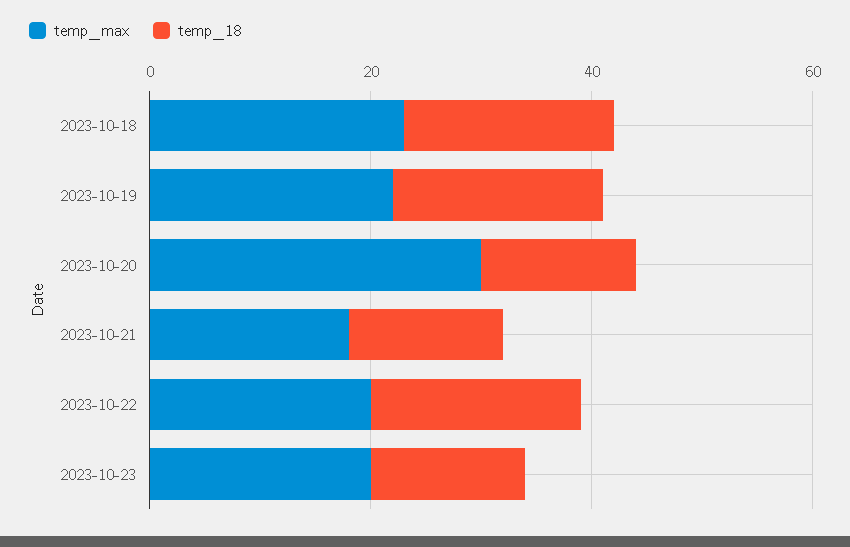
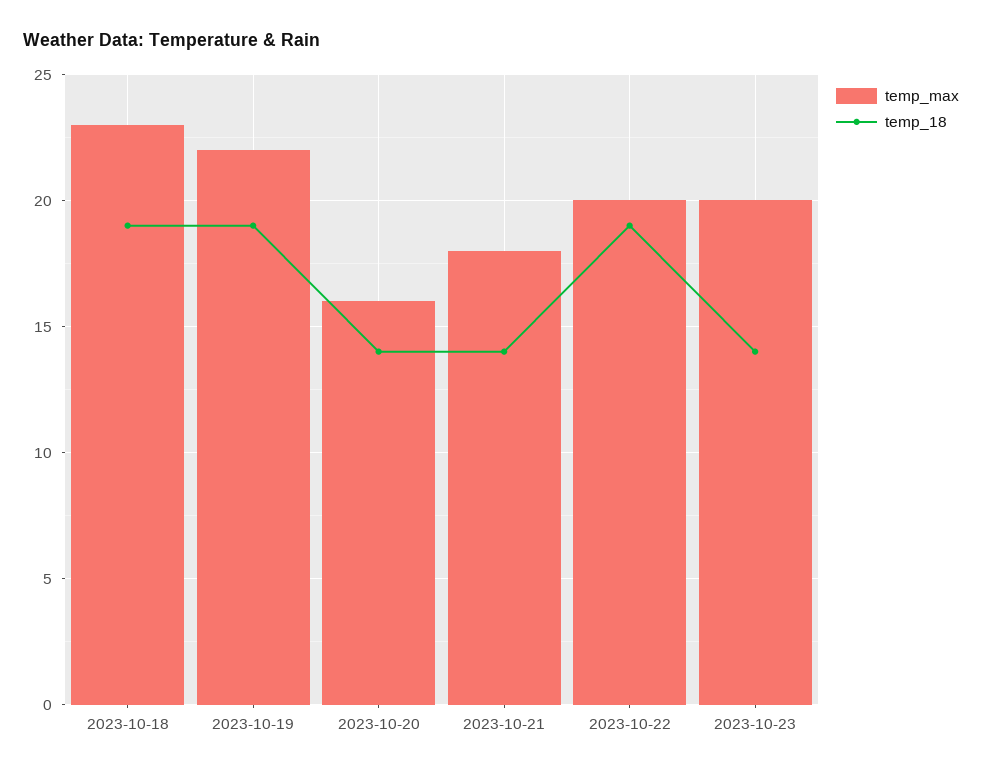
  {
    "temp_max": {
      "2023-10-18": 23,
      "2023-10-19": 22,
-     "2023-10-20": 30,
+     "2023-10-20": 16,
      "2023-10-21": 18,
      "2023-10-22": 20,
      "2023-10-23": 20
    },
    "temp_18": {
      "2023-10-18": 19,
      "2023-10-19": 19,
      "2023-10-20": 14,
      "2023-10-21": 14,
      "2023-10-22": 19,
      "2023-10-23": 14
    }
  }

